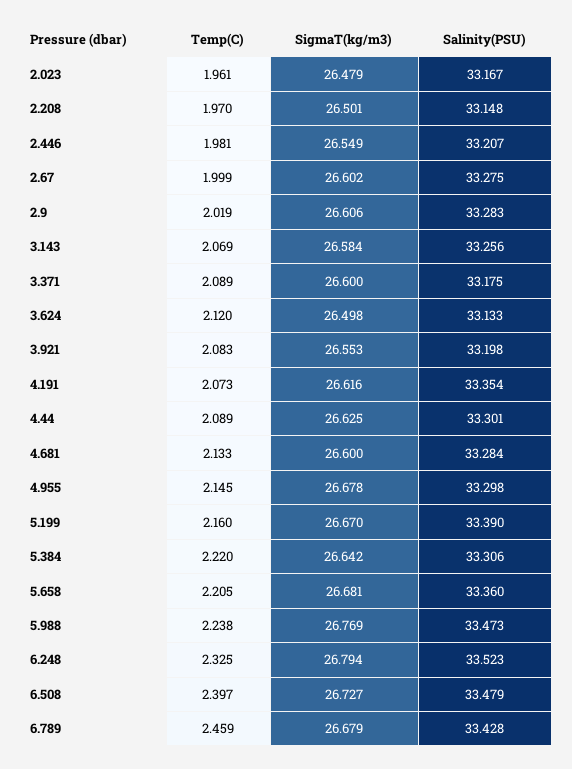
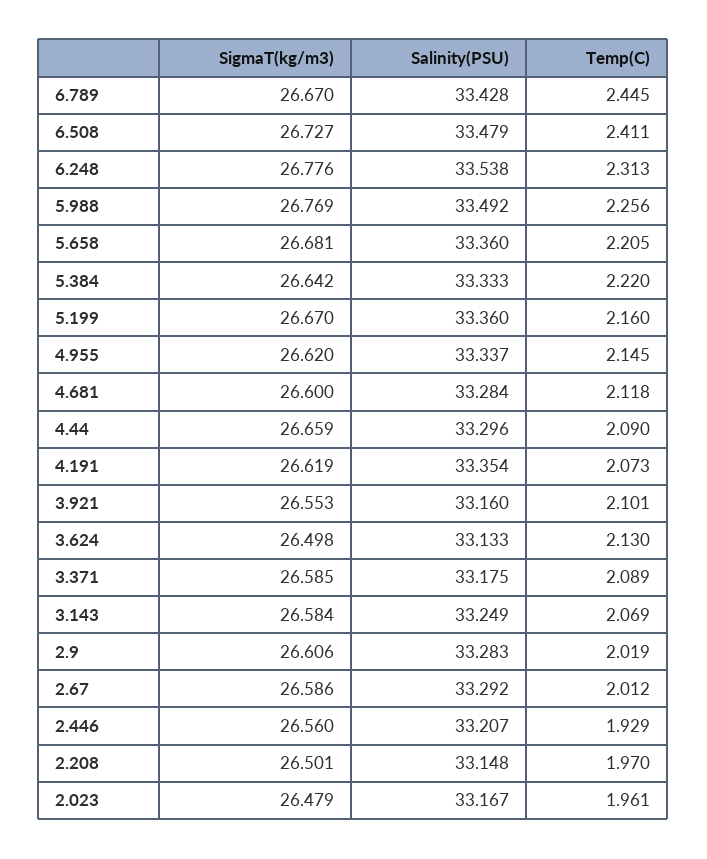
  {
    "Temp(C)": {
      "2.023": 1.961,
      "2.208": 1.97,
-     "2.446": 1.981,
+     "2.446": 1.929,
-     "2.67": 1.999,
+     "2.67": 2.012,
      "2.9": 2.019,
      "3.143": 2.069,
      "3.371": 2.089,
-     "3.624": 2.12,
+     "3.624": 2.13,
-     "3.921": 2.083,
+     "3.921": 2.101,
      "4.191": 2.073,
-     "4.44": 2.089,
+     "4.44": 2.09,
-     "4.681": 2.133,
+     "4.681": 2.118,
      "4.955": 2.145,
      "5.199": 2.16,
      "5.384": 2.22,
      "5.658": 2.205,
-     "5.988": 2.238,
+     "5.988": 2.256,
-     "6.248": 2.325,
+     "6.248": 2.313,
-     "6.508": 2.397,
+     "6.508": 2.411,
-     "6.789": 2.459
+     "6.789": 2.445
    },
    "SigmaT(kg/m3)": {
      "2.023": 26.479,
      "2.208": 26.501,
-     "2.446": 26.549,
+     "2.446": 26.56,
-     "2.67": 26.602,
+     "2.67": 26.586,
      "2.9": 26.606,
      "3.143": 26.584,
-     "3.371": 26.6,
+     "3.371": 26.585,
      "3.624": 26.498,
      "3.921": 26.553,
-     "4.191": 26.616,
+     "4.191": 26.619,
-     "4.44": 26.625,
+     "4.44": 26.659,
      "4.681": 26.6,
-     "4.955": 26.678,
+     "4.955": 26.62,
      "5.199": 26.67,
      "5.384": 26.642,
      "5.658": 26.681,
      "5.988": 26.769,
-     "6.248": 26.794,
+     "6.248": 26.776,
      "6.508": 26.727,
-     "6.789": 26.679
+     "6.789": 26.67
    },
    "Salinity(PSU)": {
      "2.023": 33.167,
      "2.208": 33.148,
      "2.446": 33.207,
-     "2.67": 33.275,
+     "2.67": 33.292,
      "2.9": 33.283,
-     "3.143": 33.256,
+     "3.143": 33.249,
      "3.371": 33.175,
      "3.624": 33.133,
-     "3.921": 33.198,
+     "3.921": 33.16,
      "4.191": 33.354,
-     "4.44": 33.301,
+     "4.44": 33.296,
      "4.681": 33.284,
-     "4.955": 33.298,
+     "4.955": 33.337,
-     "5.199": 33.39,
+     "5.199": 33.36,
-     "5.384": 33.306,
+     "5.384": 33.333,
      "5.658": 33.36,
-     "5.988": 33.473,
+     "5.988": 33.492,
-     "6.248": 33.523,
+     "6.248": 33.538,
      "6.508": 33.479,
      "6.789": 33.428
    }
  }

